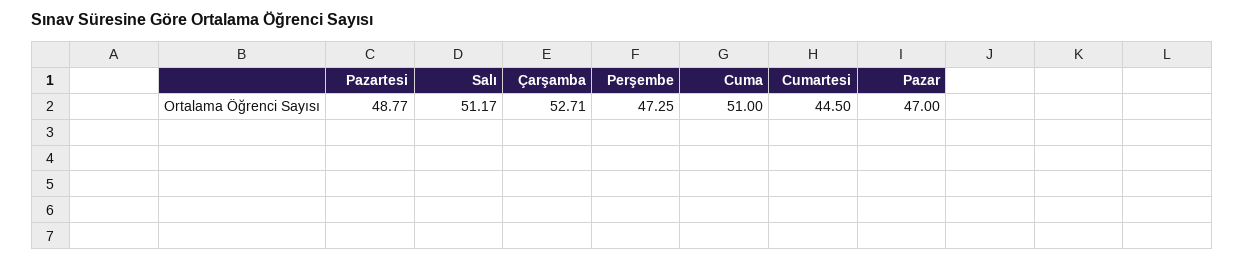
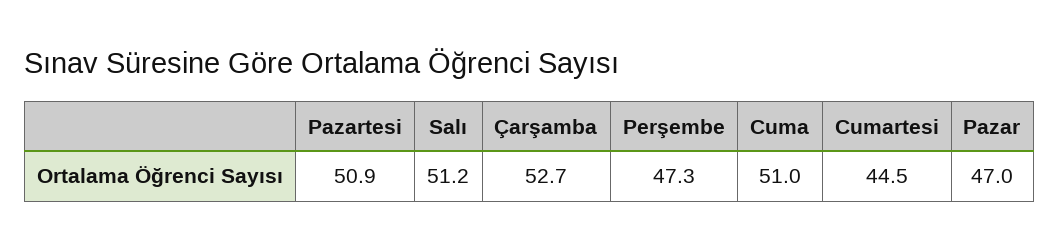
  {
-   "Pazartesi": 48.77,
+   "Pazartesi": 50.9,
    "Salı": 51.17,
    "Çarşamba": 52.71,
    "Perşembe": 47.25,
    "Cuma": 51,
    "Cumartesi": 44.5,
    "Pazar": 47
  }

